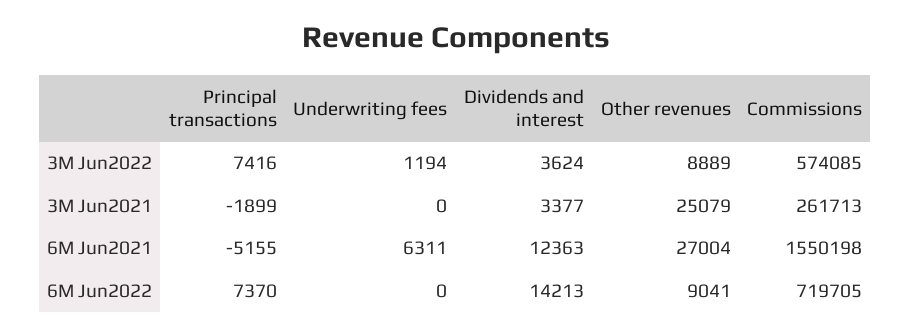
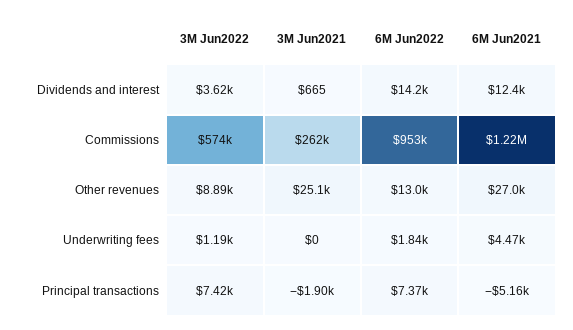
  {
    "Principal transactions": {
      "3M Jun2022": 7416,
      "3M Jun2021": -1899,
      "6M Jun2021": -5155,
      "6M Jun2022": 7370
    },
    "Underwriting fees": {
      "3M Jun2022": 1194,
      "3M Jun2021": 0,
-     "6M Jun2021": 6311,
+     "6M Jun2021": 4470,
-     "6M Jun2022": 0
+     "6M Jun2022": 1840
    },
    "Dividends and interest": {
      "3M Jun2022": 3624,
-     "3M Jun2021": 3377,
+     "3M Jun2021": 665,
      "6M Jun2021": 12363,
      "6M Jun2022": 14213
    },
    "Other revenues": {
      "3M Jun2022": 8889,
      "3M Jun2021": 25079,
      "6M Jun2021": 27004,
-     "6M Jun2022": 9041
+     "6M Jun2022": 13000
    },
    "Commissions": {
      "3M Jun2022": 574085,
      "3M Jun2021": 261713,
-     "6M Jun2021": 1550198,
+     "6M Jun2021": 1220000,
-     "6M Jun2022": 719705
+     "6M Jun2022": 953000
    }
  }

